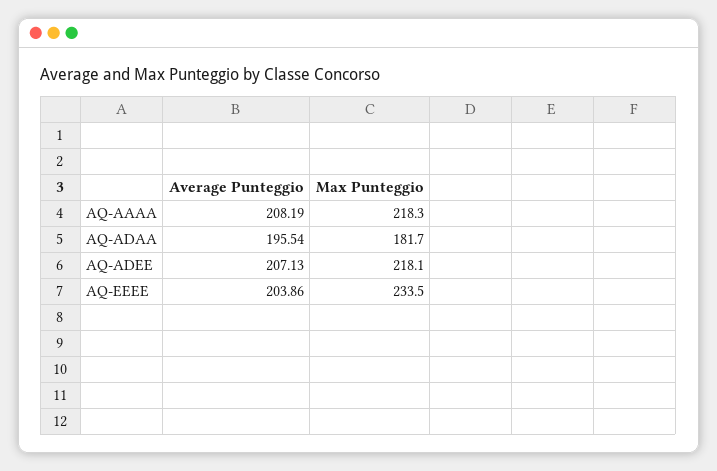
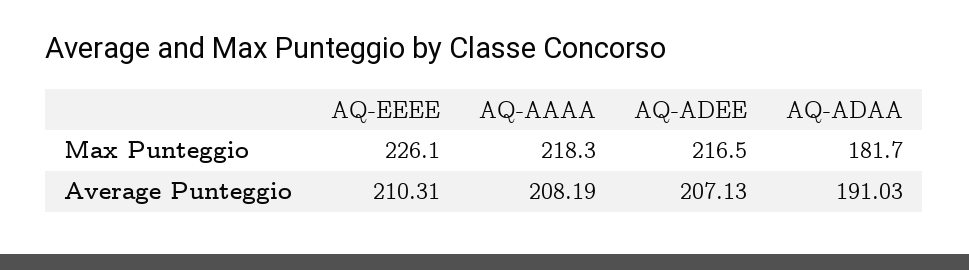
  {
    "Average Punteggio": {
      "AQ-AAAA": 208.19,
-     "AQ-ADAA": 195.54,
+     "AQ-ADAA": 191.03,
      "AQ-ADEE": 207.13,
-     "AQ-EEEE": 203.86
+     "AQ-EEEE": 210.31
    },
    "Max Punteggio": {
      "AQ-AAAA": 218.3,
      "AQ-ADAA": 181.7,
-     "AQ-ADEE": 218.1,
+     "AQ-ADEE": 216.5,
-     "AQ-EEEE": 233.5
+     "AQ-EEEE": 226.1
    }
  }

